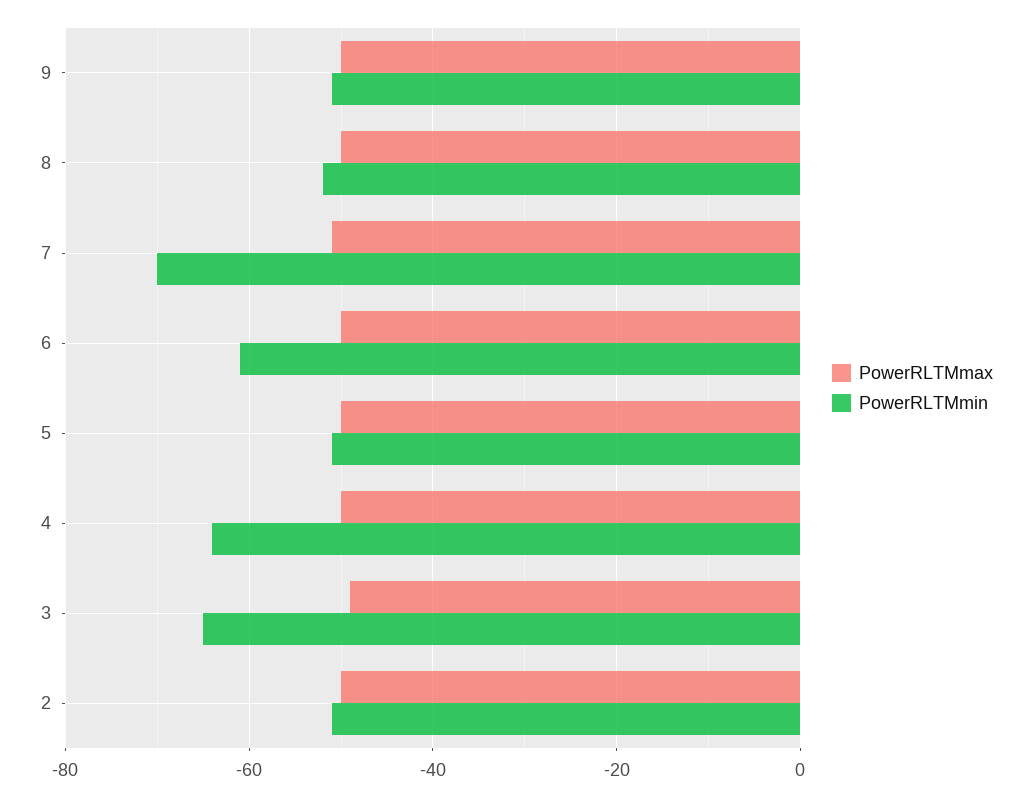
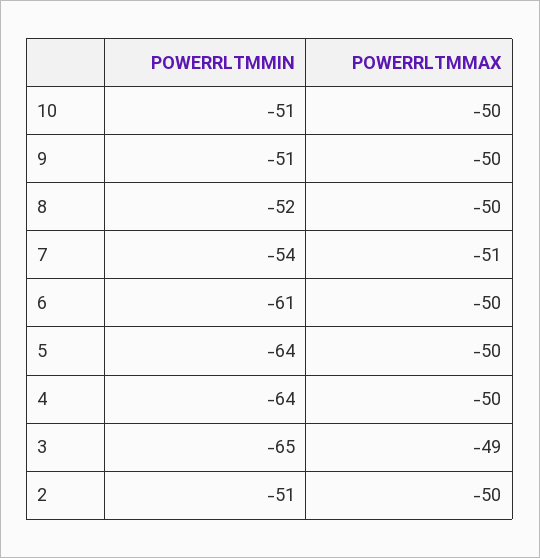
  {
    "PowerRLTMmax": {
      "9": -50,
      "8": -50,
      "7": -51,
      "6": -50,
      "5": -50,
      "4": -50,
      "3": -49,
-     "2": -50
+     "2": -50,
+     "10": -50
    },
    "PowerRLTMmin": {
      "9": -51,
      "8": -52,
-     "7": -70,
+     "7": -54,
      "6": -61,
-     "5": -50,
+     "5": -64,
      "4": -64,
      "3": -65,
-     "2": -51
+     "2": -51,
+     "10": -51
    }
  }

